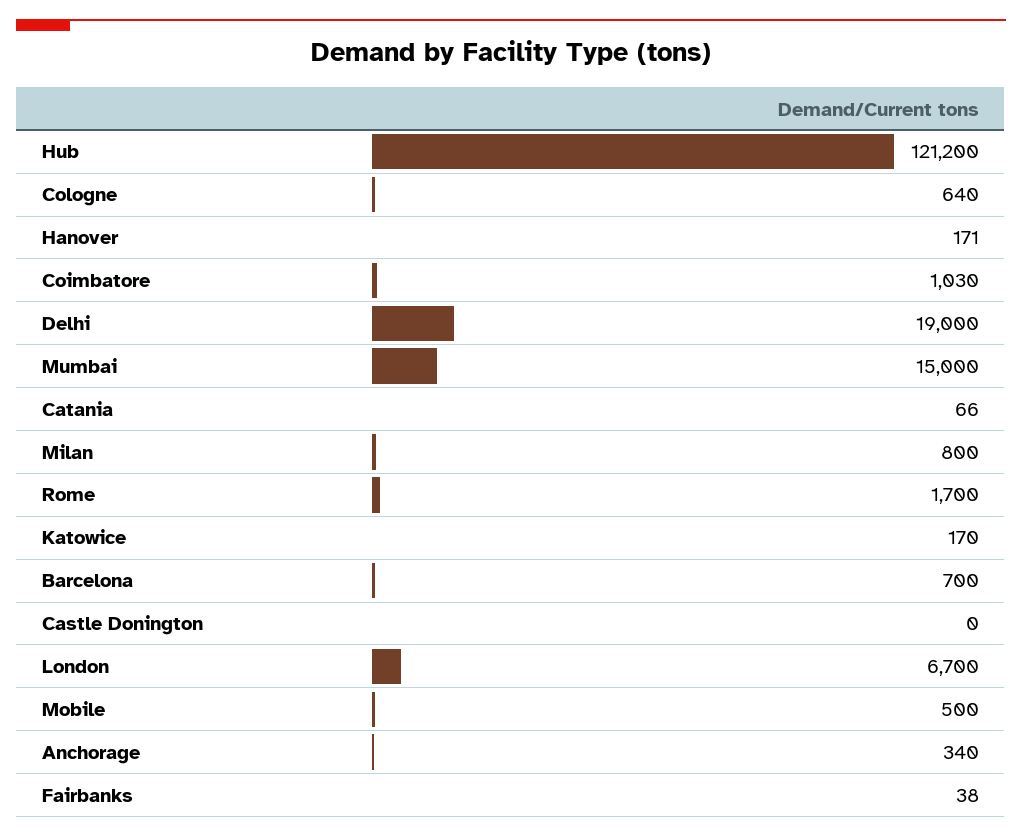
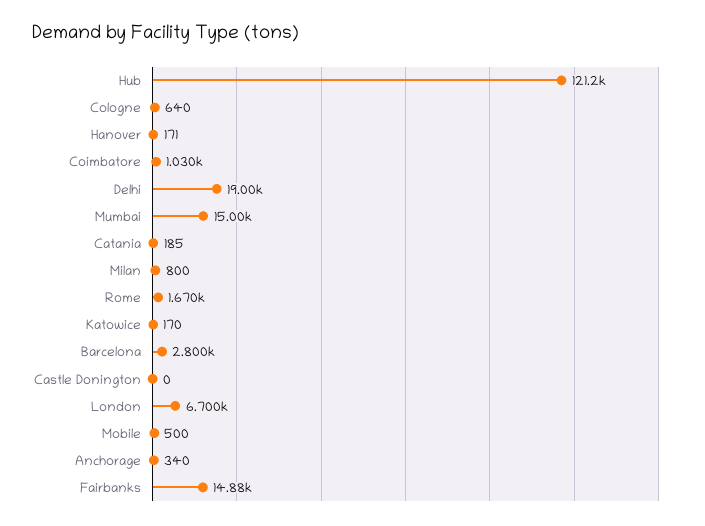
  {
    "Hub": 121200,
    "Cologne": 640,
    "Hanover": 171,
    "Coimbatore": 1030,
    "Delhi": 19000,
    "Mumbai": 15000,
-   "Catania": 66,
+   "Catania": 185,
    "Milan": 800,
-   "Rome": 1700,
+   "Rome": 1670,
    "Katowice": 170,
-   "Barcelona": 700,
+   "Barcelona": 2800,
    "Castle Donington": 0,
    "London": 6700,
    "Mobile": 500,
    "Anchorage": 340,
-   "Fairbanks": 38
+   "Fairbanks": 14880
  }

